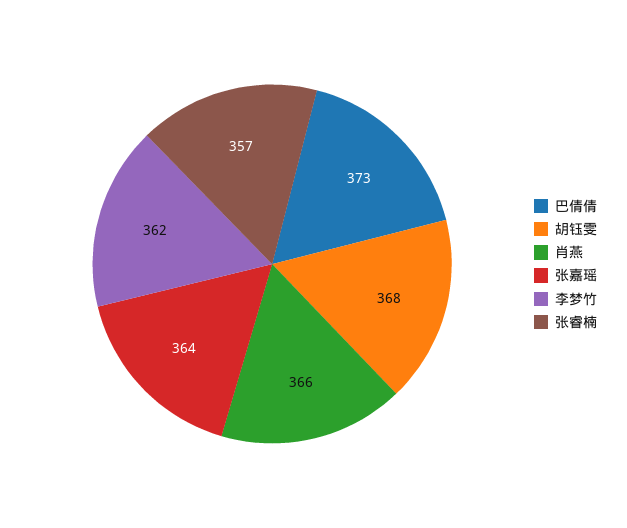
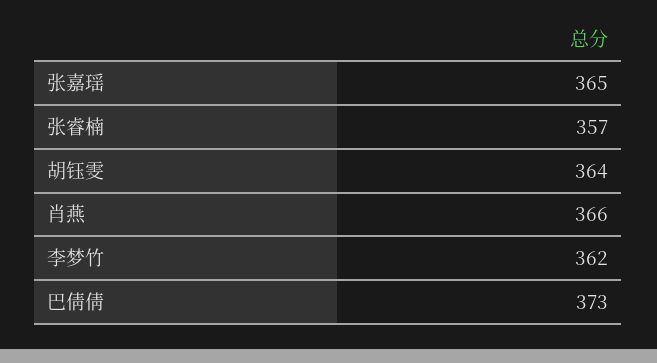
  {
    "巴倩倩": 373,
-   "胡钰雯": 368,
+   "胡钰雯": 364,
    "肖燕": 366,
-   "张嘉瑶": 364,
+   "张嘉瑶": 365,
    "李梦竹": 362,
    "张睿楠": 357
  }

